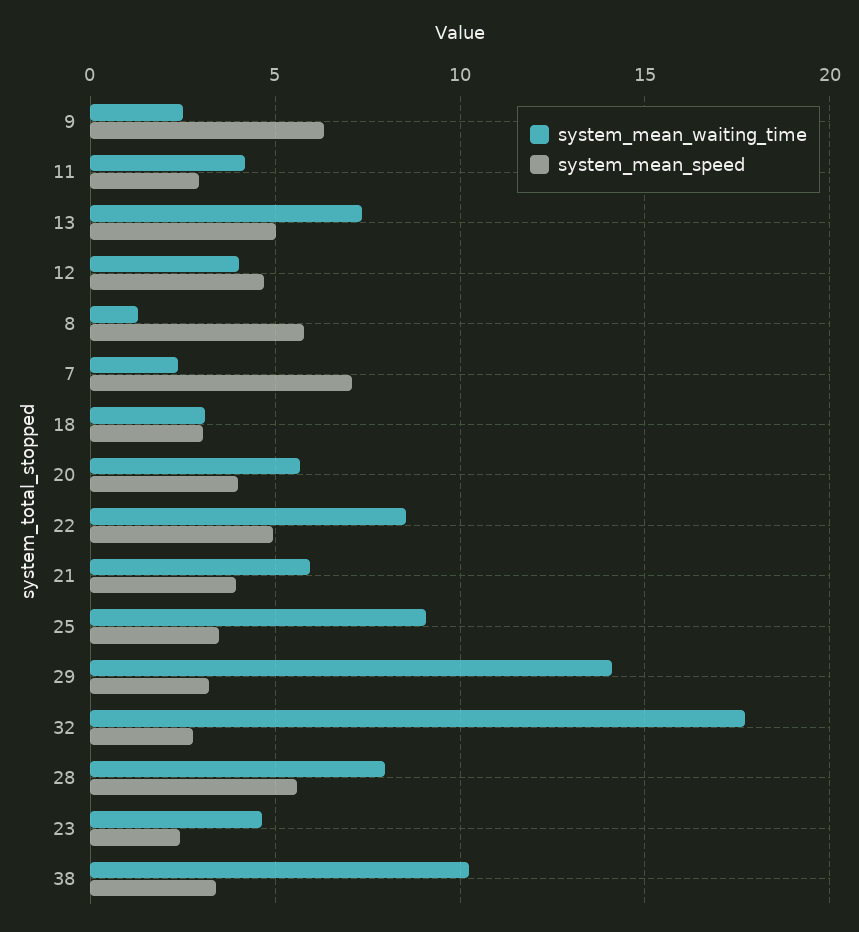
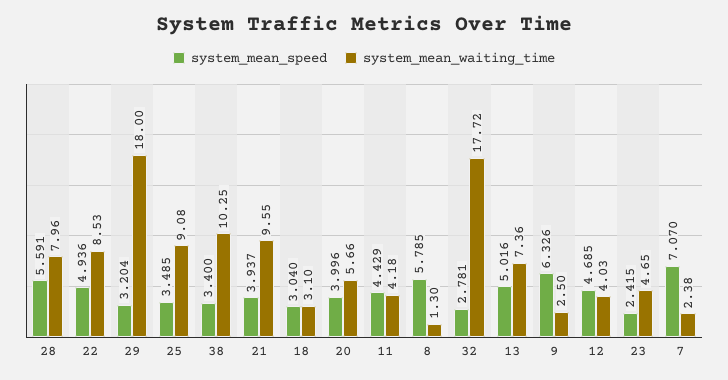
  {
    "system_mean_waiting_time": {
      "9": 2.5,
      "11": 4.18,
      "13": 7.36,
      "12": 4.03,
      "8": 1.3,
      "7": 2.38,
      "18": 3.1,
      "20": 5.66,
      "22": 8.53,
-     "21": 6,
+     "21": 9.55,
      "25": 9.08,
-     "29": 14,
+     "29": 18,
      "32": 17.72,
      "28": 7.96,
      "23": 4.65,
      "38": 10.25
    },
    "system_mean_speed": {
      "9": 6.326,
-     "11": 3,
+     "11": 4.429,
      "13": 5.016,
      "12": 4.685,
      "8": 5.785,
      "7": 7.07,
      "18": 3.04,
      "20": 3.996,
      "22": 4.936,
      "21": 3.937,
      "25": 3.485,
      "29": 3.204,
      "32": 2.781,
      "28": 5.591,
      "23": 2.415,
      "38": 3.4
    }
  }

